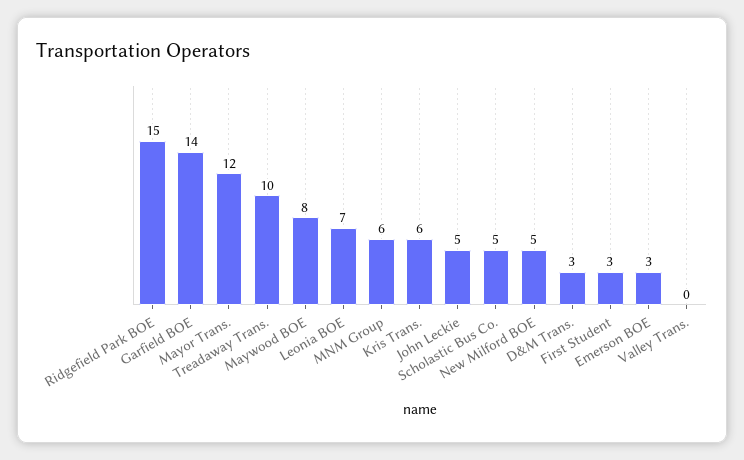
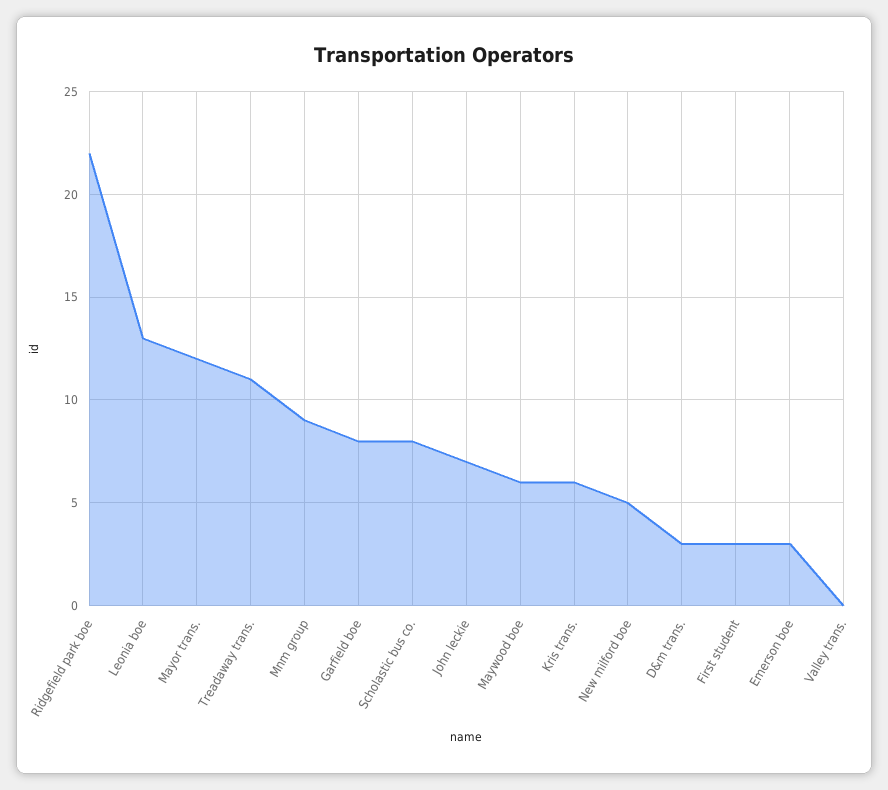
  {
-   "Ridgefield Park BOE": 15,
+   "Ridgefield Park BOE": 22,
-   "Garfield BOE": 14,
+   "Garfield BOE": 8,
    "Mayor Trans.": 12,
-   "Treadaway Trans.": 10,
+   "Treadaway Trans.": 11,
-   "Maywood BOE": 8,
+   "Maywood BOE": 6,
-   "Leonia BOE": 7,
+   "Leonia BOE": 13,
-   "MNM Group": 6,
+   "MNM Group": 9,
    "Kris Trans.": 6,
-   "John Leckie": 5,
+   "John Leckie": 7,
-   "Scholastic Bus Co.": 5,
+   "Scholastic Bus Co.": 8,
    "New Milford BOE": 5,
    "D&M Trans.": 3,
    "First Student": 3,
    "Emerson BOE": 3,
    "Valley Trans.": 0
  }

